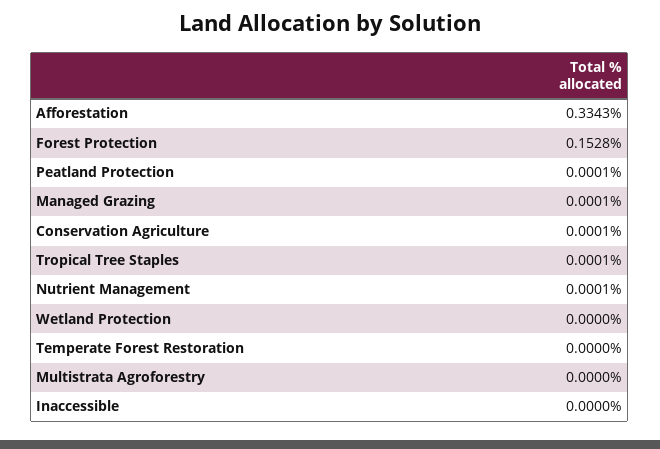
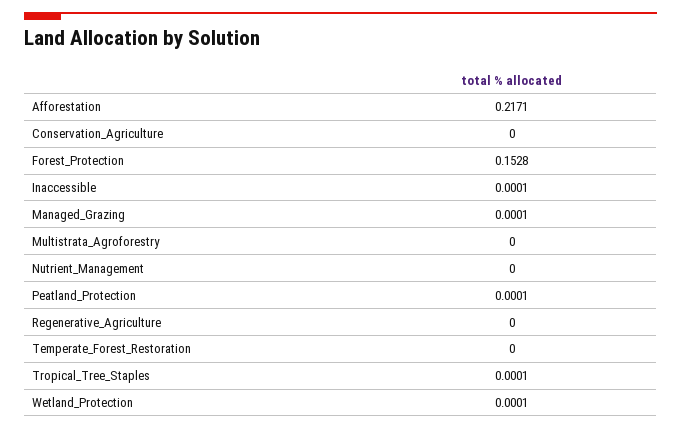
  {
-   "Afforestation": 0.3343,
+   "Afforestation": 0.2171,
    "Forest Protection": 0.1528,
    "Peatland Protection": 0.0001,
    "Managed Grazing": 0.0001,
-   "Conservation Agriculture": 0.0001,
+   "Conservation Agriculture": 0,
    "Tropical Tree Staples": 0.0001,
-   "Nutrient Management": 0.0001,
+   "Nutrient Management": 0,
-   "Wetland Protection": 0,
+   "Wetland Protection": 0.0001,
    "Temperate Forest Restoration": 0,
    "Multistrata Agroforestry": 0,
-   "Inaccessible": 0
+   "Inaccessible": 0.0001,
+   "Regenerative_Agriculture": 0
  }

